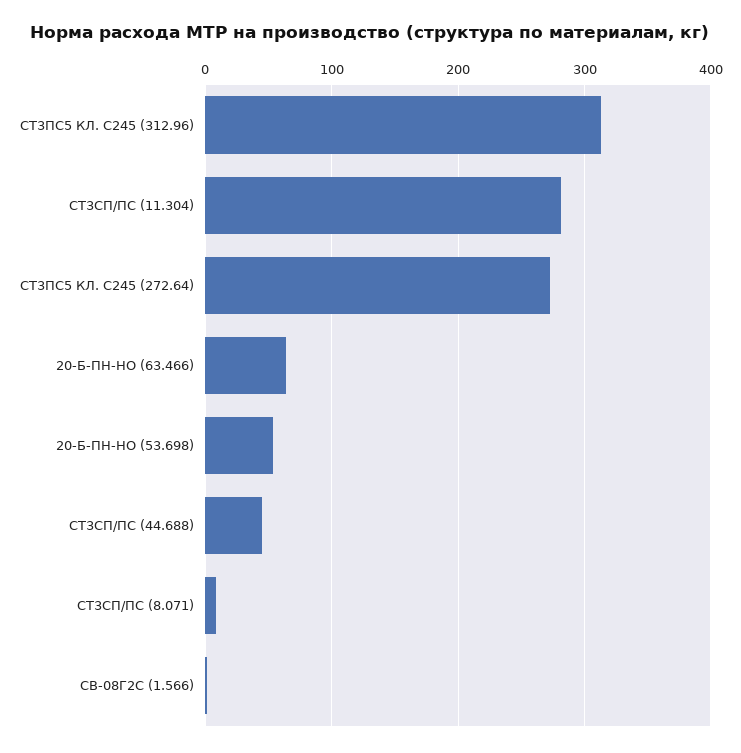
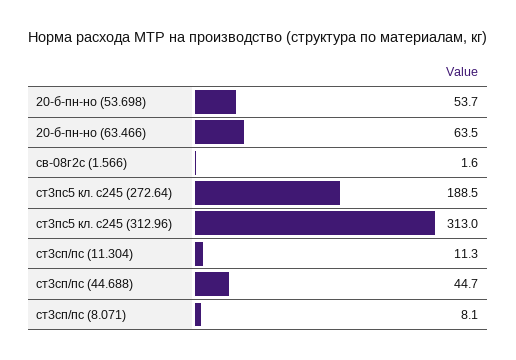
  {
    "СТ3ПС5 КЛ. С245 (312.96)": 313,
-   "СТ3СП/ПС (11.304)": 280,
+   "СТ3СП/ПС (11.304)": 11.3,
-   "СТ3ПС5 КЛ. С245 (272.64)": 270,
+   "СТ3ПС5 КЛ. С245 (272.64)": 188.5,
    "20-Б-ПН-НО (63.466)": 63.5,
    "20-Б-ПН-НО (53.698)": 53.7,
    "СТ3СП/ПС (44.688)": 44.7,
    "СТ3СП/ПС (8.071)": 8.1,
    "СВ-08Г2С (1.566)": 1.6
  }

